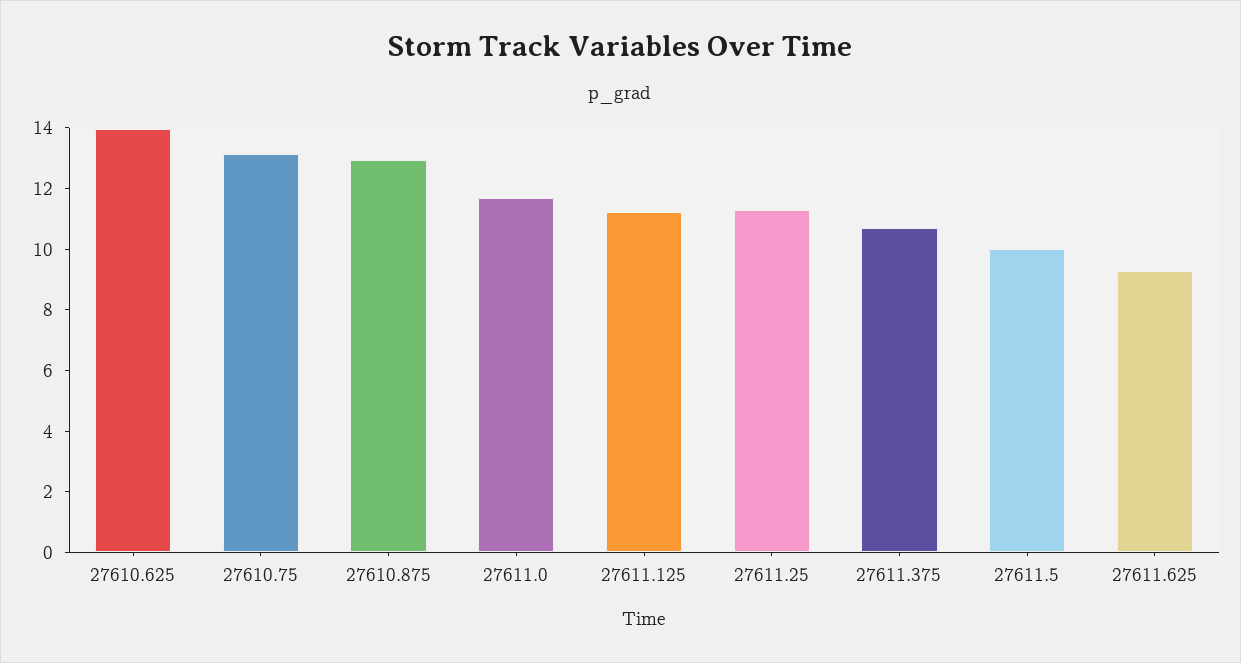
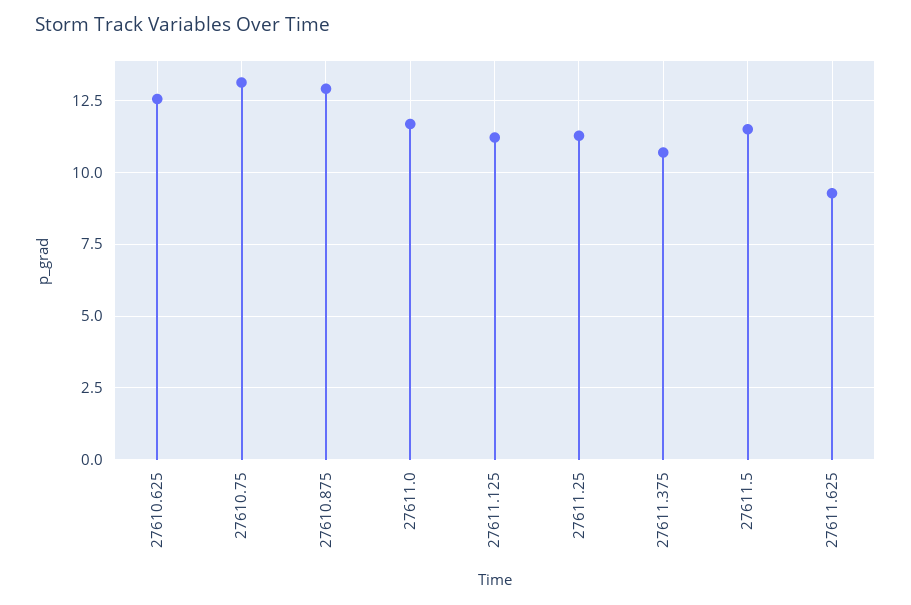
  {
-   "27610.625": 14,
+   "27610.625": 12.5,
    "27610.75": 13.25,
    "27610.875": 13,
    "27611.0": 11.75,
    "27611.125": 11.25,
    "27611.25": 11.25,
    "27611.375": 10.75,
-   "27611.5": 10,
+   "27611.5": 11.5,
    "27611.625": 9.25
  }

